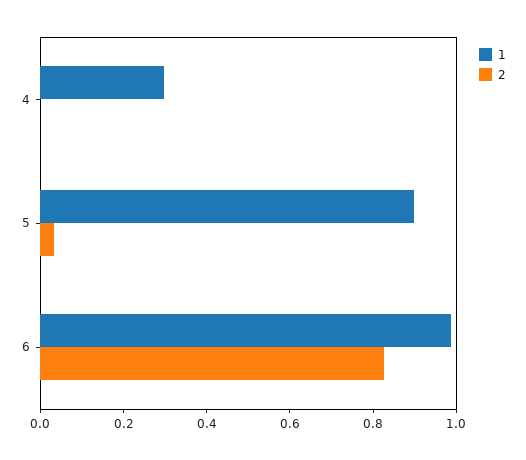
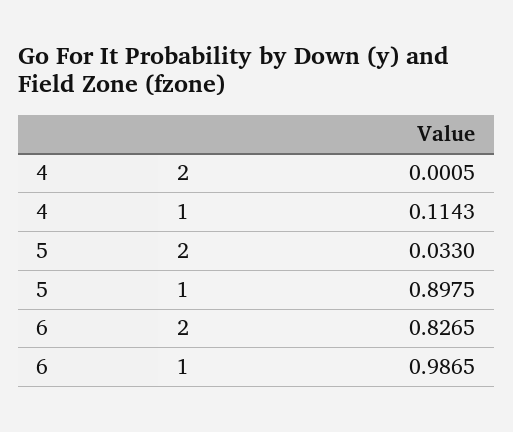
  {
    "1": {
-     "4": 0.3,
+     "4": 0.1143,
      "5": 0.8975,
      "6": 0.9865
    },
    "2": {
      "4": 0.0005,
      "5": 0.033,
      "6": 0.8265
    }
  }

